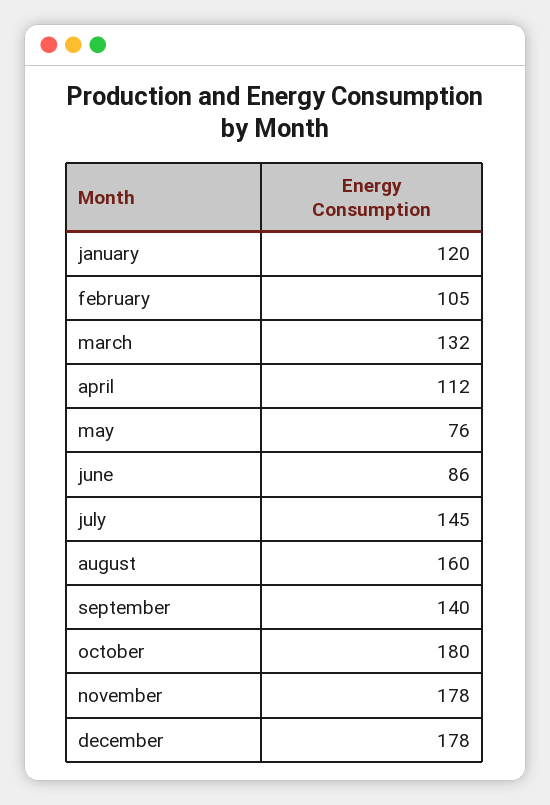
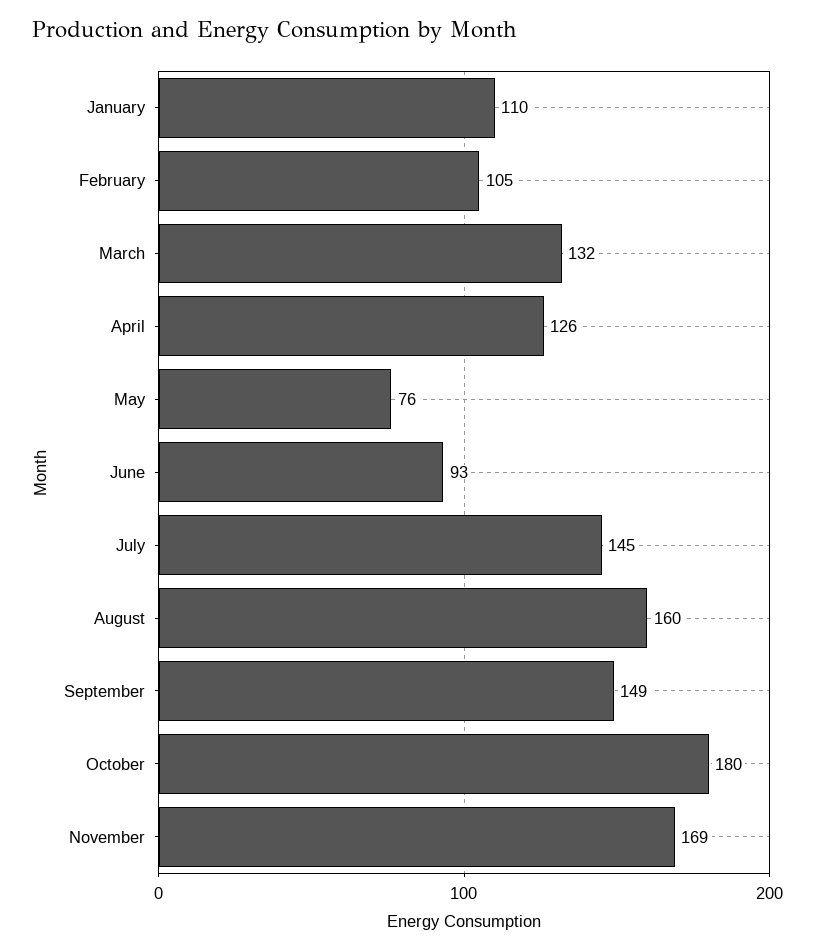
  {
-   "january": 120,
+   "january": 110,
    "february": 105,
    "march": 132,
-   "april": 112,
+   "april": 126,
    "may": 76,
-   "june": 86,
+   "june": 93,
    "july": 145,
    "august": 160,
-   "september": 140,
+   "september": 149,
    "october": 180,
-   "november": 178,
+   "november": 169
-   "december": 178
  }

